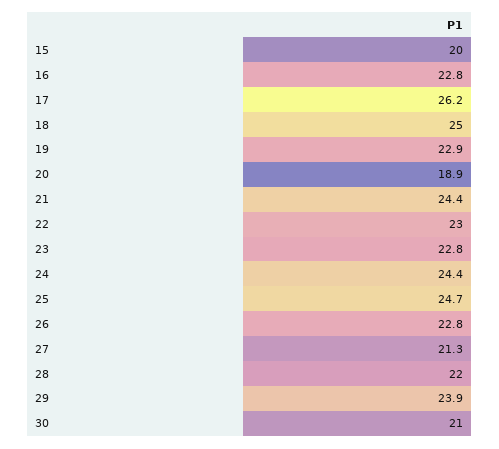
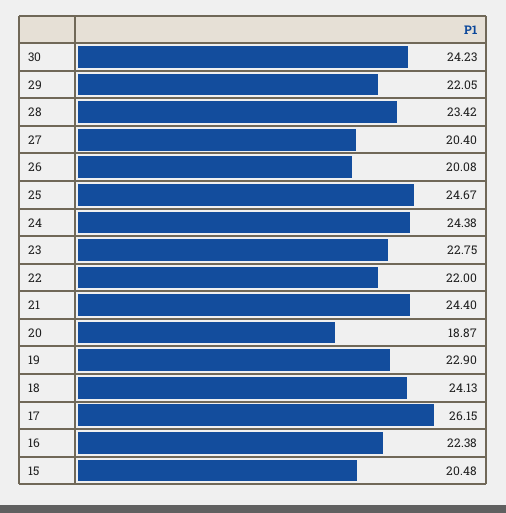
  {
-   "15": 20,
+   "15": 20.48,
-   "16": 22.8,
+   "16": 22.38,
    "17": 26.15,
-   "18": 25,
+   "18": 24.13,
    "19": 22.9,
    "20": 18.87,
    "21": 24.4,
-   "22": 23,
+   "22": 22,
    "23": 22.75,
    "24": 24.38,
    "25": 24.67,
-   "26": 22.8,
+   "26": 20.08,
-   "27": 21.3,
+   "27": 20.4,
-   "28": 22,
+   "28": 23.42,
-   "29": 23.9,
+   "29": 22.05,
-   "30": 21
+   "30": 24.23
  }

